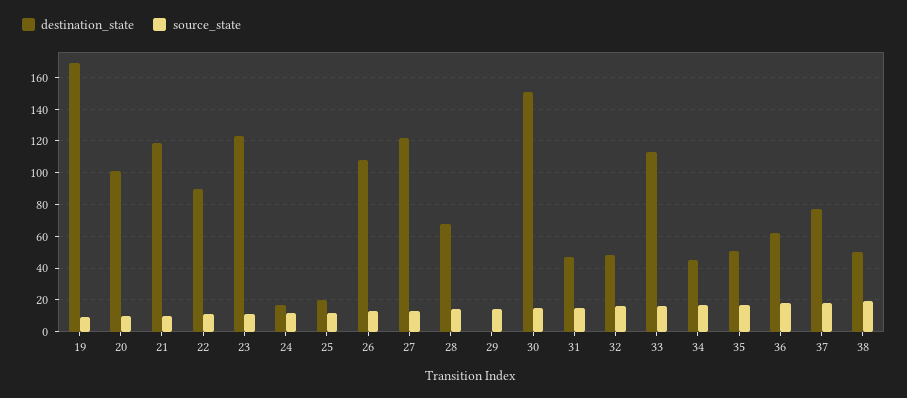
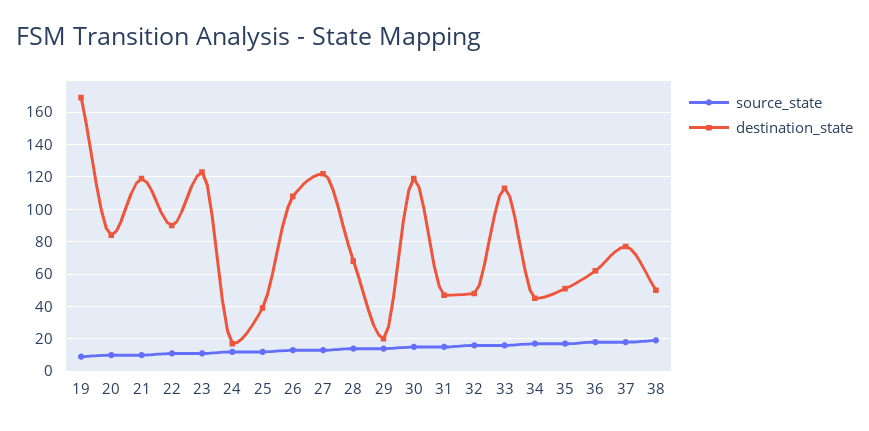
  {
    "destination_state": {
      "19": 170,
-     "20": 100,
+     "20": 85,
      "21": 120,
      "22": 90,
      "23": 125,
      "24": 15,
-     "25": 20,
+     "25": 40,
      "26": 110,
      "27": 120,
      "28": 70,
-     "29": 0,
+     "29": 20,
-     "30": 150,
+     "30": 120,
      "31": 45,
      "32": 50,
      "33": 115,
      "34": 45,
      "35": 50,
      "36": 60,
      "37": 75,
      "38": 50
    },
    "source_state": {
      "19": 10,
      "20": 10,
      "21": 10,
      "22": 10,
      "23": 10,
      "24": 10,
      "25": 10,
      "26": 15,
      "27": 15,
      "28": 15,
      "29": 15,
      "30": 15,
      "31": 15,
      "32": 15,
      "33": 15,
      "34": 15,
      "35": 15,
      "36": 20,
      "37": 20,
      "38": 20
    }
  }

